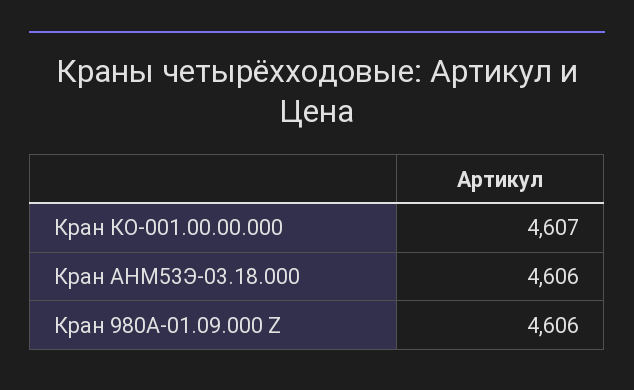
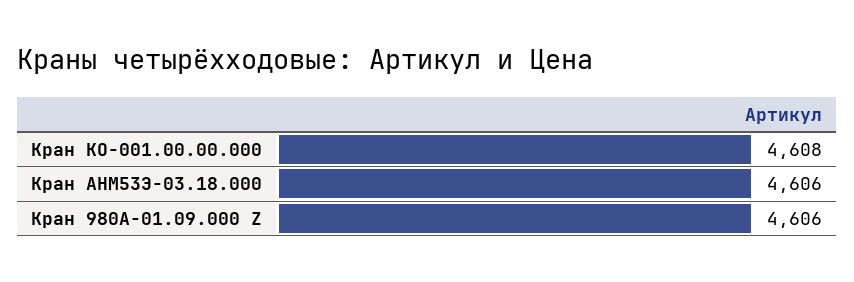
  {
-   "Кран КО-001.00.00.000": 4607,
+   "Кран КО-001.00.00.000": 4608,
    "Кран АНМ53Э-03.18.000": 4606,
    "Кран 980А-01.09.000 Z": 4606
  }

